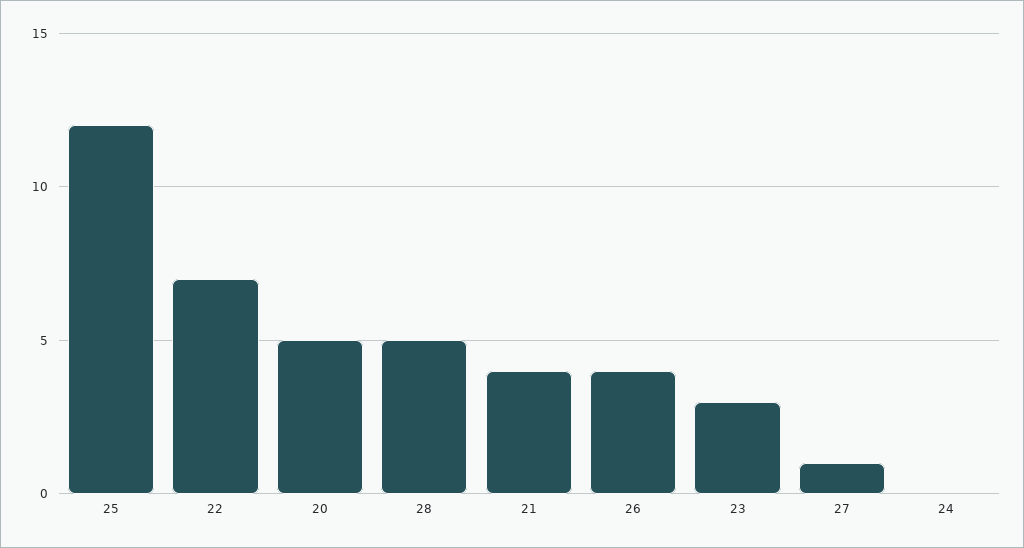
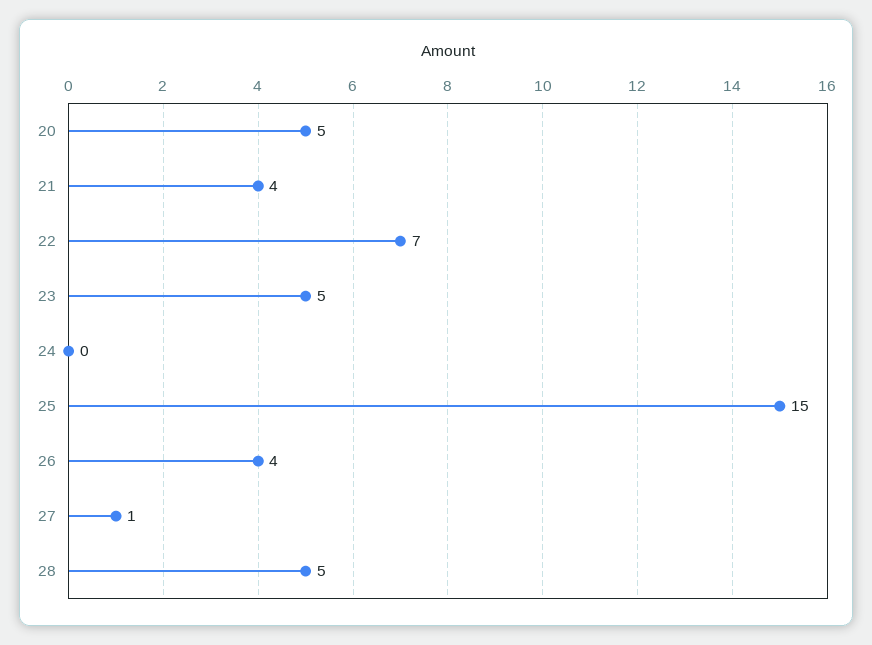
  {
-   "25": 12,
+   "25": 15,
    "22": 7,
    "20": 5,
    "28": 5,
    "21": 4,
    "26": 4,
-   "23": 3,
+   "23": 5,
    "27": 1,
    "24": 0
  }

